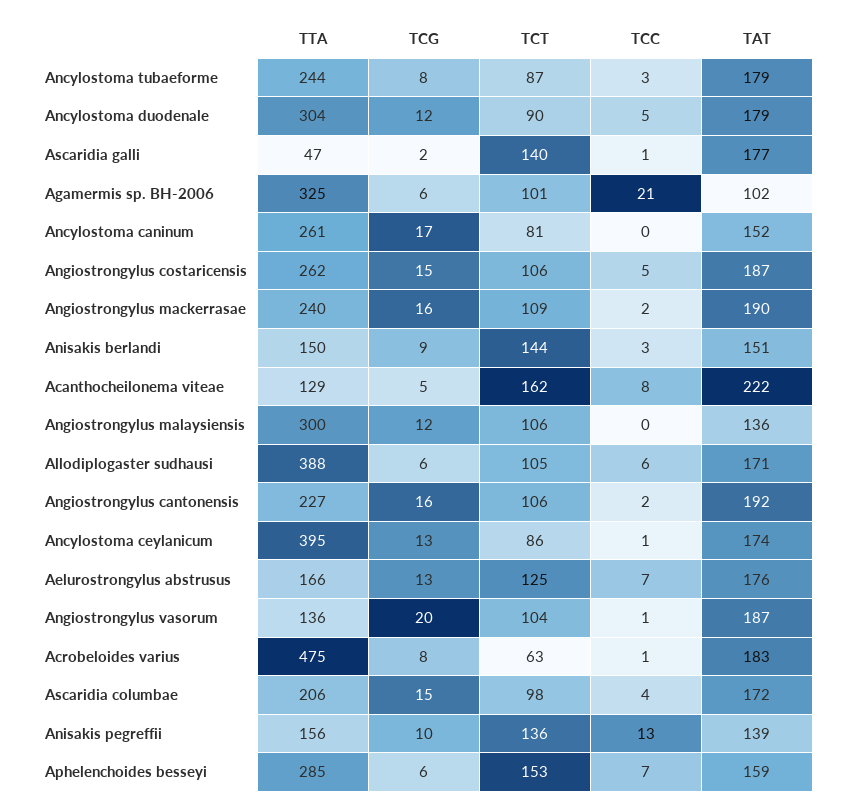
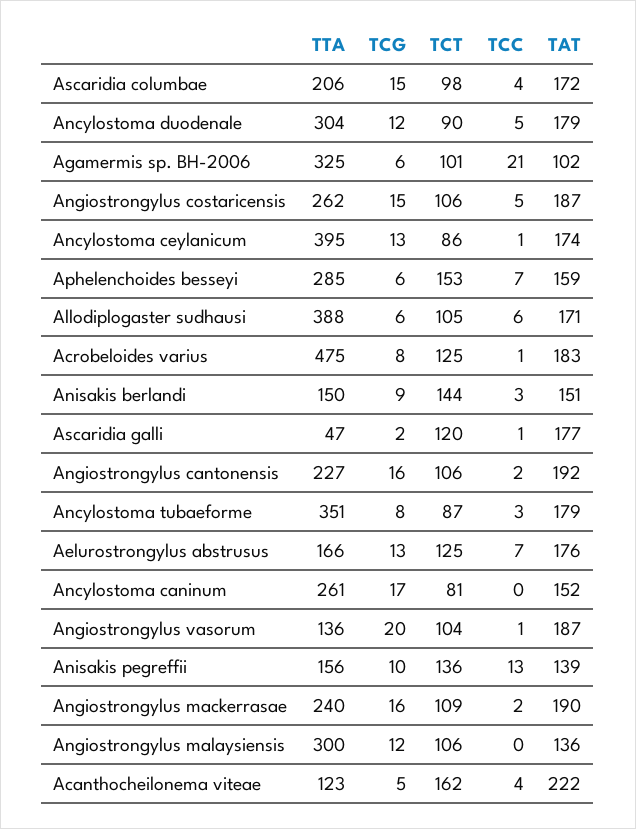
  {
    "TTA": {
-     "Ancylostoma tubaeforme": 244,
+     "Ancylostoma tubaeforme": 351,
      "Ancylostoma duodenale": 304,
      "Ascaridia galli": 47,
      "Agamermis sp. BH-2006": 325,
      "Ancylostoma caninum": 261,
      "Angiostrongylus costaricensis": 262,
      "Angiostrongylus mackerrasae": 240,
      "Anisakis berlandi": 150,
-     "Acanthocheilonema viteae": 129,
+     "Acanthocheilonema viteae": 123,
      "Angiostrongylus malaysiensis": 300,
      "Allodiplogaster sudhausi": 388,
      "Angiostrongylus cantonensis": 227,
      "Ancylostoma ceylanicum": 395,
      "Aelurostrongylus abstrusus": 166,
      "Angiostrongylus vasorum": 136,
      "Acrobeloides varius": 475,
      "Ascaridia columbae": 206,
      "Anisakis pegreffii": 156,
      "Aphelenchoides besseyi": 285
    },
    "TCG": {
      "Ancylostoma tubaeforme": 8,
      "Ancylostoma duodenale": 12,
      "Ascaridia galli": 2,
      "Agamermis sp. BH-2006": 6,
      "Ancylostoma caninum": 17,
      "Angiostrongylus costaricensis": 15,
      "Angiostrongylus mackerrasae": 16,
      "Anisakis berlandi": 9,
      "Acanthocheilonema viteae": 5,
      "Angiostrongylus malaysiensis": 12,
      "Allodiplogaster sudhausi": 6,
      "Angiostrongylus cantonensis": 16,
      "Ancylostoma ceylanicum": 13,
      "Aelurostrongylus abstrusus": 13,
      "Angiostrongylus vasorum": 20,
      "Acrobeloides varius": 8,
      "Ascaridia columbae": 15,
      "Anisakis pegreffii": 10,
      "Aphelenchoides besseyi": 6
    },
    "TCT": {
      "Ancylostoma tubaeforme": 87,
      "Ancylostoma duodenale": 90,
-     "Ascaridia galli": 140,
+     "Ascaridia galli": 120,
      "Agamermis sp. BH-2006": 101,
      "Ancylostoma caninum": 81,
      "Angiostrongylus costaricensis": 106,
      "Angiostrongylus mackerrasae": 109,
      "Anisakis berlandi": 144,
      "Acanthocheilonema viteae": 162,
      "Angiostrongylus malaysiensis": 106,
      "Allodiplogaster sudhausi": 105,
      "Angiostrongylus cantonensis": 106,
      "Ancylostoma ceylanicum": 86,
      "Aelurostrongylus abstrusus": 125,
      "Angiostrongylus vasorum": 104,
-     "Acrobeloides varius": 63,
+     "Acrobeloides varius": 125,
      "Ascaridia columbae": 98,
      "Anisakis pegreffii": 136,
      "Aphelenchoides besseyi": 153
    },
    "TCC": {
      "Ancylostoma tubaeforme": 3,
      "Ancylostoma duodenale": 5,
      "Ascaridia galli": 1,
      "Agamermis sp. BH-2006": 21,
      "Ancylostoma caninum": 0,
      "Angiostrongylus costaricensis": 5,
      "Angiostrongylus mackerrasae": 2,
      "Anisakis berlandi": 3,
-     "Acanthocheilonema viteae": 8,
+     "Acanthocheilonema viteae": 4,
      "Angiostrongylus malaysiensis": 0,
      "Allodiplogaster sudhausi": 6,
      "Angiostrongylus cantonensis": 2,
      "Ancylostoma ceylanicum": 1,
      "Aelurostrongylus abstrusus": 7,
      "Angiostrongylus vasorum": 1,
      "Acrobeloides varius": 1,
      "Ascaridia columbae": 4,
      "Anisakis pegreffii": 13,
      "Aphelenchoides besseyi": 7
    },
    "TAT": {
      "Ancylostoma tubaeforme": 179,
      "Ancylostoma duodenale": 179,
      "Ascaridia galli": 177,
      "Agamermis sp. BH-2006": 102,
      "Ancylostoma caninum": 152,
      "Angiostrongylus costaricensis": 187,
      "Angiostrongylus mackerrasae": 190,
      "Anisakis berlandi": 151,
      "Acanthocheilonema viteae": 222,
      "Angiostrongylus malaysiensis": 136,
      "Allodiplogaster sudhausi": 171,
      "Angiostrongylus cantonensis": 192,
      "Ancylostoma ceylanicum": 174,
      "Aelurostrongylus abstrusus": 176,
      "Angiostrongylus vasorum": 187,
      "Acrobeloides varius": 183,
      "Ascaridia columbae": 172,
      "Anisakis pegreffii": 139,
      "Aphelenchoides besseyi": 159
    }
  }

